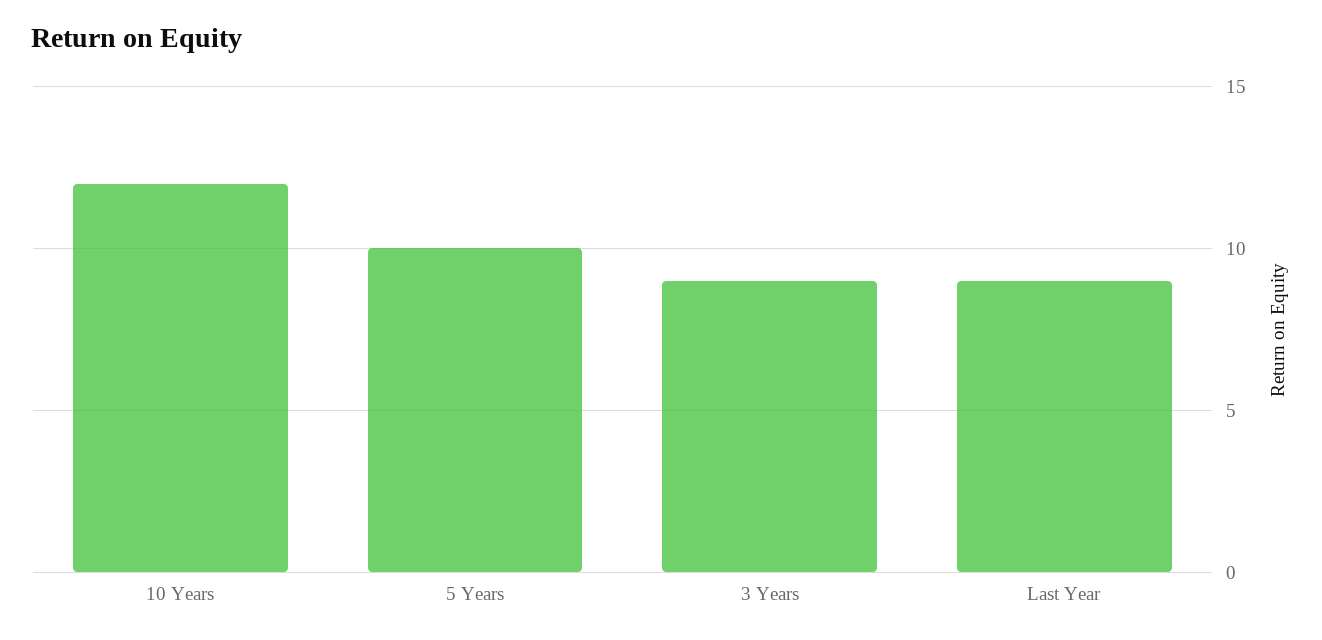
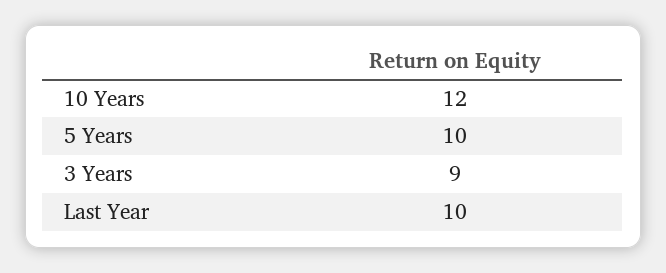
  {
    "10 Years": 12,
    "5 Years": 10,
    "3 Years": 9,
-   "Last Year": 9
+   "Last Year": 10
  }

